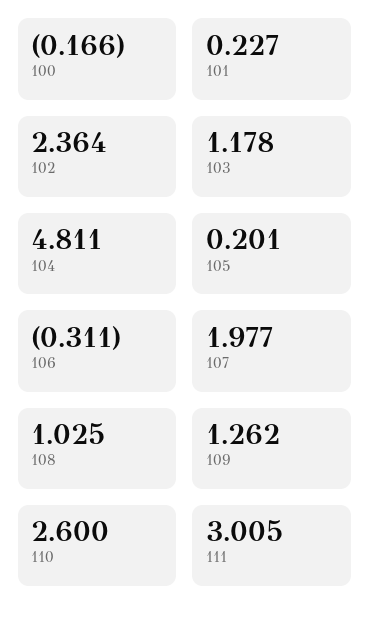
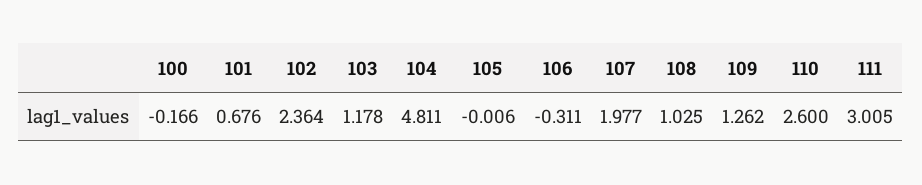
  {
    "100": -0.166,
-   "101": 0.227,
+   "101": 0.676,
    "102": 2.364,
    "103": 1.178,
    "104": 4.811,
-   "105": 0.201,
+   "105": -0.006,
    "106": -0.311,
    "107": 1.977,
    "108": 1.025,
    "109": 1.262,
    "110": 2.6,
    "111": 3.005
  }

